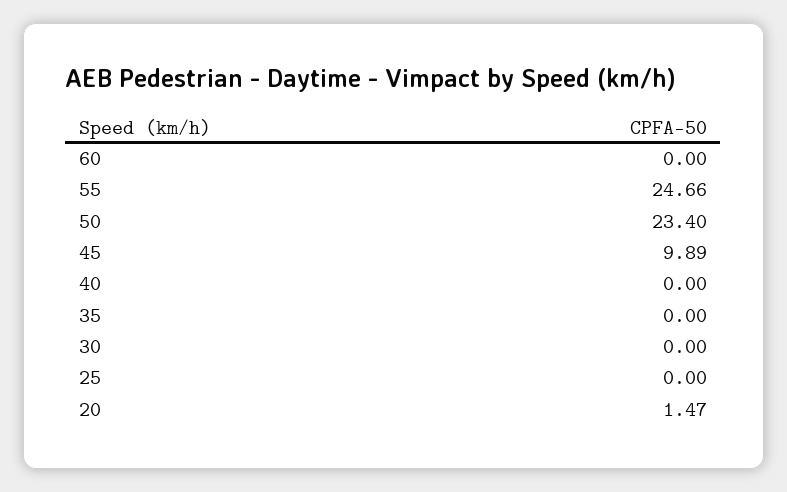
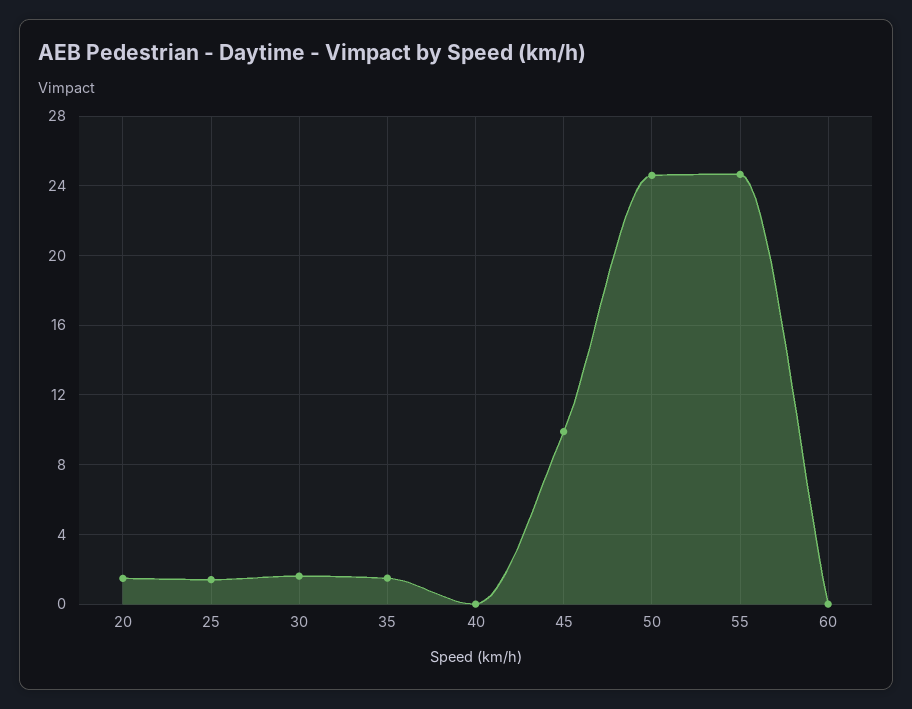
  {
    "60": 0,
    "55": 24.66,
-   "50": 23.4,
+   "50": 24.5,
    "45": 9.89,
    "40": 0,
-   "35": 0,
+   "35": 1.5,
-   "30": 0,
+   "30": 1.5,
-   "25": 0,
+   "25": 1.5,
    "20": 1.47
  }

